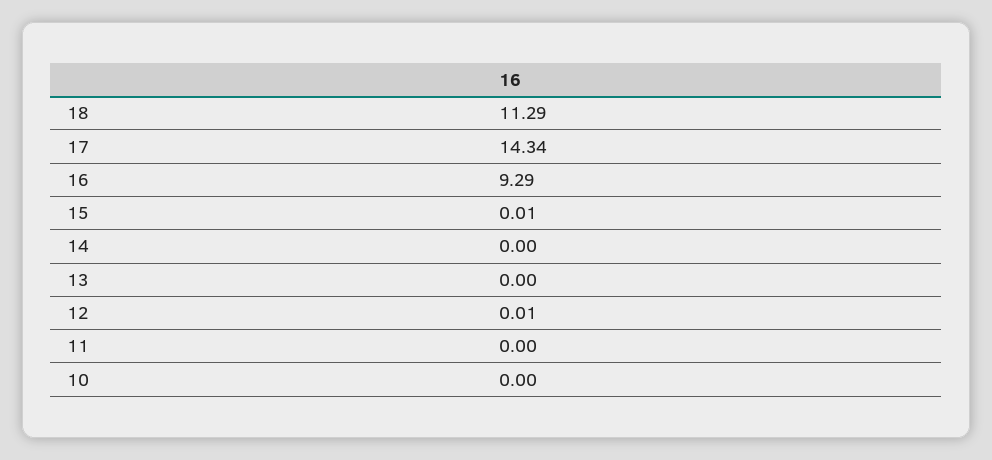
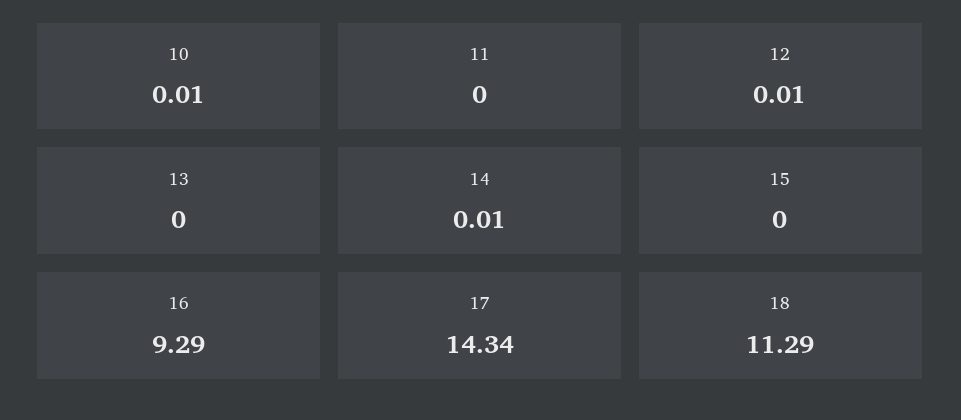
  {
    "18": 11.29,
    "17": 14.34,
    "16": 9.29,
-   "15": 0.01,
+   "15": 0,
-   "14": 0,
+   "14": 0.01,
    "13": 0,
    "12": 0.01,
    "11": 0,
-   "10": 0
+   "10": 0.01
  }

